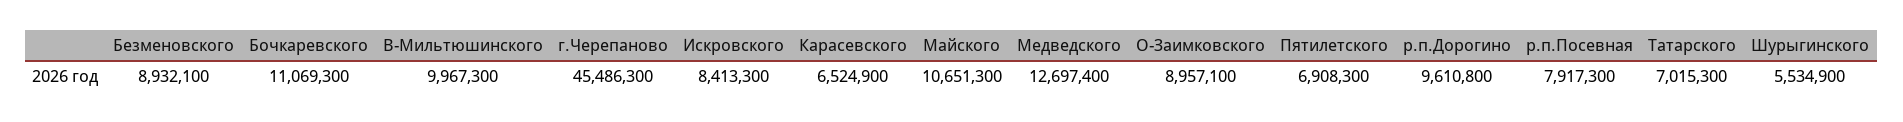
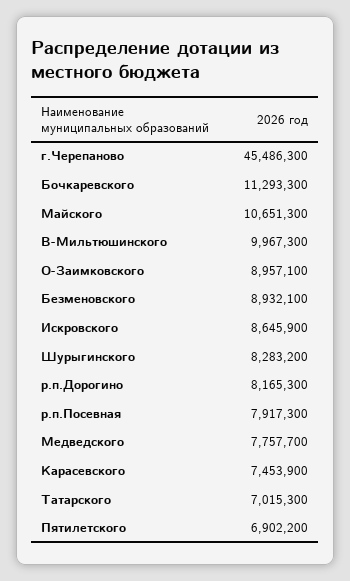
  {
    "Безменовского": 8932100,
-   "Бочкаревского": 11069300,
+   "Бочкаревского": 11293300,
    "В-Мильтюшинского": 9967300,
    "г.Черепаново": 45486300,
-   "Искровского": 8413300,
+   "Искровского": 8645900,
-   "Карасевского": 6524900,
+   "Карасевского": 7453900,
    "Майского": 10651300,
-   "Медведского": 12697400,
+   "Медведского": 7757700,
    "О-Заимковского": 8957100,
-   "Пятилетского": 6908300,
+   "Пятилетского": 6902200,
-   "р.п.Дорогино": 9610800,
+   "р.п.Дорогино": 8165300,
    "р.п.Посевная": 7917300,
    "Татарского": 7015300,
-   "Шурыгинского": 5534900
+   "Шурыгинского": 8283200
  }

